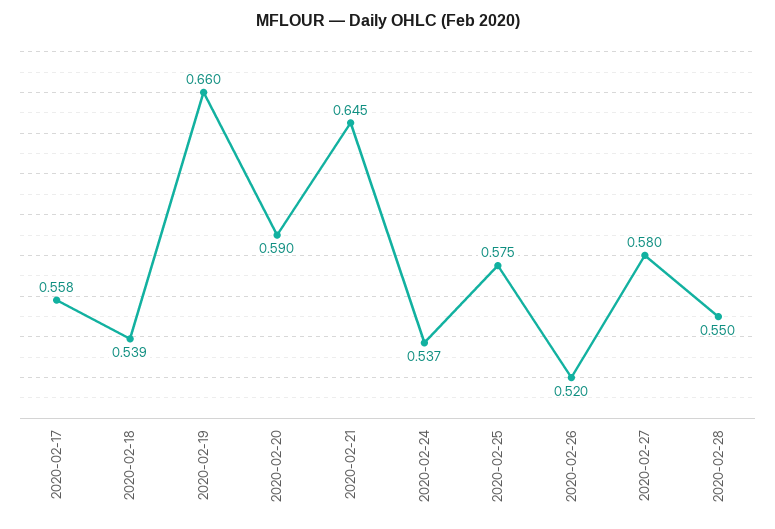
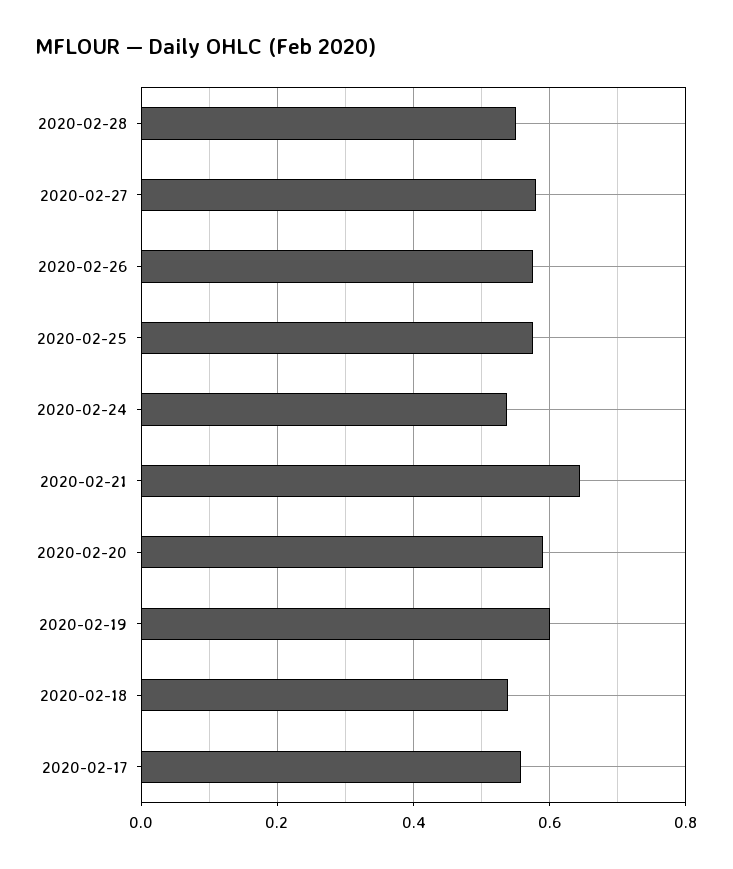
  {
    "2020-02-17": 0.558,
    "2020-02-18": 0.539,
-   "2020-02-19": 0.66,
+   "2020-02-19": 0.6,
    "2020-02-20": 0.59,
    "2020-02-21": 0.645,
    "2020-02-24": 0.537,
    "2020-02-25": 0.575,
-   "2020-02-26": 0.52,
+   "2020-02-26": 0.58,
    "2020-02-27": 0.58,
    "2020-02-28": 0.55
  }

